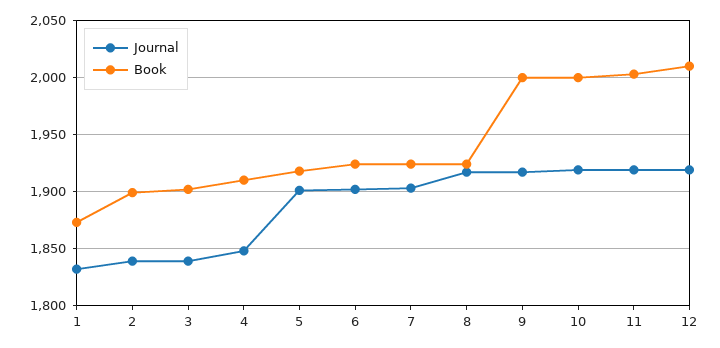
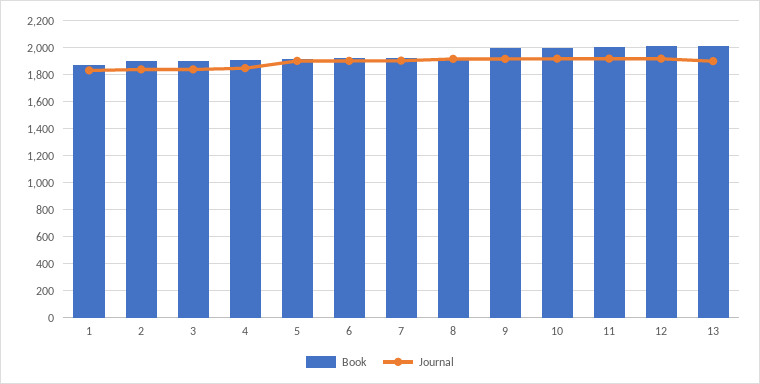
  {
    "Journal": {
      "1": 1830,
      "2": 1840,
      "3": 1840,
      "4": 1850,
      "5": 1900,
      "6": 1900,
      "7": 1900,
      "8": 1920,
      "9": 1920,
      "10": 1920,
      "11": 1920,
-     "12": 1920
+     "12": 1920,
+     "13": 1900
    },
    "Book": {
      "1": 1870,
      "2": 1900,
      "3": 1900,
      "4": 1910,
      "5": 1920,
      "6": 1920,
      "7": 1920,
      "8": 1920,
      "9": 2000,
      "10": 2000,
      "11": 2000,
-     "12": 2010
+     "12": 2010,
+     "13": 2000
    }
  }

